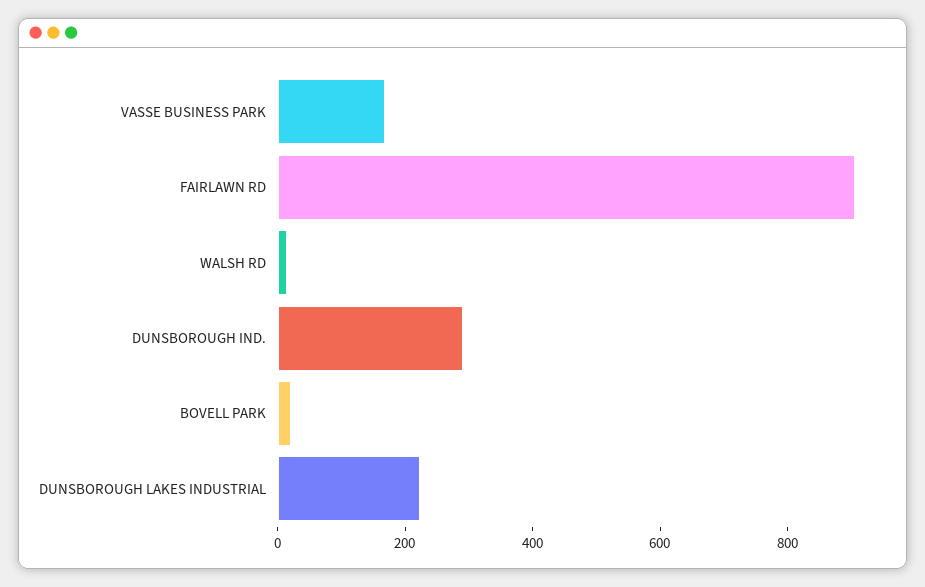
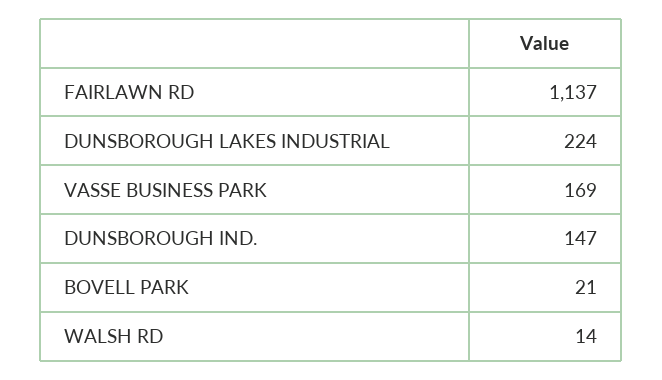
  {
    "VASSE BUSINESS PARK": 169,
-   "FAIRLAWN RD": 900,
+   "FAIRLAWN RD": 1137,
    "WALSH RD": 14,
-   "DUNSBOROUGH IND.": 300,
+   "DUNSBOROUGH IND.": 147,
    "BOVELL PARK": 21,
    "DUNSBOROUGH LAKES INDUSTRIAL": 224
  }

